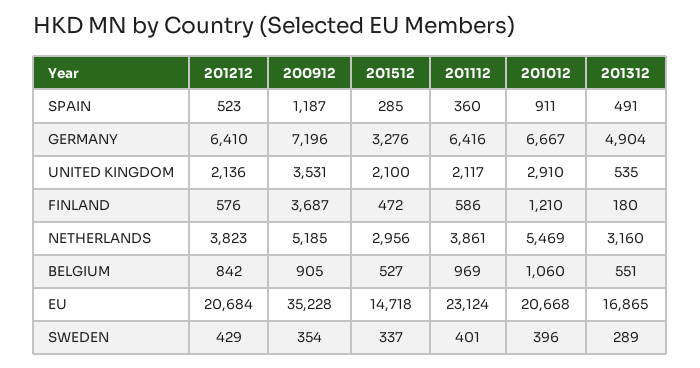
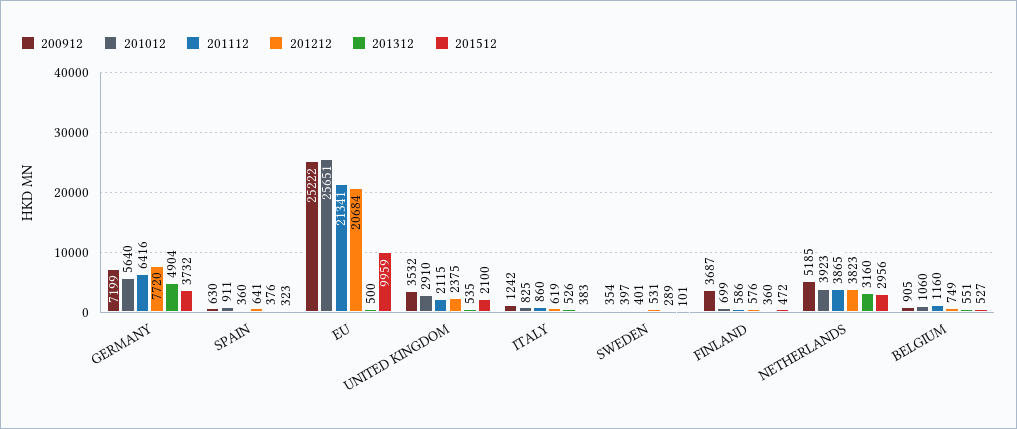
  {
    "201212": {
-     "SPAIN": 523,
+     "SPAIN": 641,
-     "GERMANY": 6410,
+     "GERMANY": 7720,
-     "UNITED KINGDOM": 2136,
+     "UNITED KINGDOM": 2375,
      "FINLAND": 576,
      "NETHERLANDS": 3823,
-     "BELGIUM": 842,
+     "BELGIUM": 749,
      "EU": 20684,
-     "SWEDEN": 429
+     "SWEDEN": 531,
+     "ITALY": 619
    },
    "200912": {
-     "SPAIN": 1187,
+     "SPAIN": 630,
-     "GERMANY": 7196,
+     "GERMANY": 7199,
-     "UNITED KINGDOM": 3531,
+     "UNITED KINGDOM": 3532,
      "FINLAND": 3687,
      "NETHERLANDS": 5185,
      "BELGIUM": 905,
-     "EU": 35228,
+     "EU": 25222,
-     "SWEDEN": 354
+     "SWEDEN": 354,
+     "ITALY": 1242
    },
    "201512": {
-     "SPAIN": 285,
+     "SPAIN": 323,
-     "GERMANY": 3276,
+     "GERMANY": 3732,
      "UNITED KINGDOM": 2100,
      "FINLAND": 472,
      "NETHERLANDS": 2956,
      "BELGIUM": 527,
-     "EU": 14718,
+     "EU": 9959,
-     "SWEDEN": 337
+     "SWEDEN": 101,
+     "ITALY": 383
    },
    "201112": {
      "SPAIN": 360,
      "GERMANY": 6416,
-     "UNITED KINGDOM": 2117,
+     "UNITED KINGDOM": 2115,
      "FINLAND": 586,
-     "NETHERLANDS": 3861,
+     "NETHERLANDS": 3865,
-     "BELGIUM": 969,
+     "BELGIUM": 1160,
-     "EU": 23124,
+     "EU": 21341,
-     "SWEDEN": 401
+     "SWEDEN": 401,
+     "ITALY": 860
    },
    "201012": {
      "SPAIN": 911,
-     "GERMANY": 6667,
+     "GERMANY": 5640,
      "UNITED KINGDOM": 2910,
-     "FINLAND": 1210,
+     "FINLAND": 699,
-     "NETHERLANDS": 5469,
+     "NETHERLANDS": 3923,
      "BELGIUM": 1060,
-     "EU": 20668,
+     "EU": 25651,
-     "SWEDEN": 396
+     "SWEDEN": 397,
+     "ITALY": 825
    },
    "201312": {
-     "SPAIN": 491,
+     "SPAIN": 376,
      "GERMANY": 4904,
      "UNITED KINGDOM": 535,
-     "FINLAND": 180,
+     "FINLAND": 360,
      "NETHERLANDS": 3160,
      "BELGIUM": 551,
-     "EU": 16865,
+     "EU": 500,
-     "SWEDEN": 289
+     "SWEDEN": 289,
+     "ITALY": 526
    }
  }

